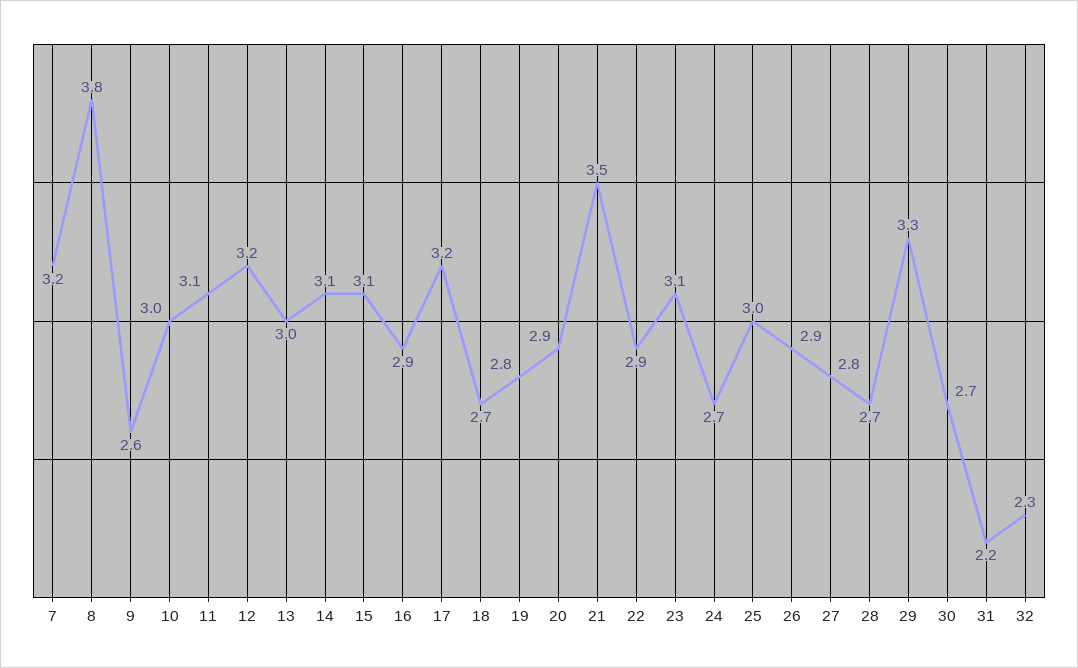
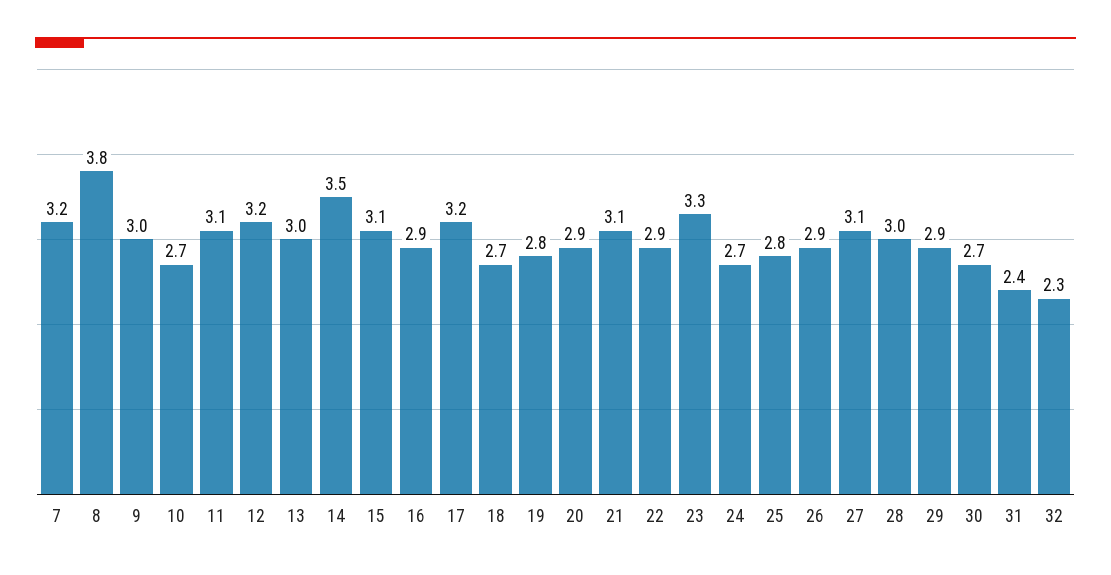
  {
    "7": 3.2,
    "8": 3.8,
-   "9": 2.6,
+   "9": 3,
-   "10": 3,
+   "10": 2.7,
    "11": 3.1,
    "12": 3.2,
    "13": 3,
-   "14": 3.1,
+   "14": 3.5,
    "15": 3.1,
    "16": 2.9,
    "17": 3.2,
    "18": 2.7,
    "19": 2.8,
    "20": 2.9,
-   "21": 3.5,
+   "21": 3.1,
    "22": 2.9,
-   "23": 3.1,
+   "23": 3.3,
    "24": 2.7,
-   "25": 3,
+   "25": 2.8,
    "26": 2.9,
-   "27": 2.8,
+   "27": 3.1,
-   "28": 2.7,
+   "28": 3,
-   "29": 3.3,
+   "29": 2.9,
    "30": 2.7,
-   "31": 2.2,
+   "31": 2.4,
    "32": 2.3
  }

